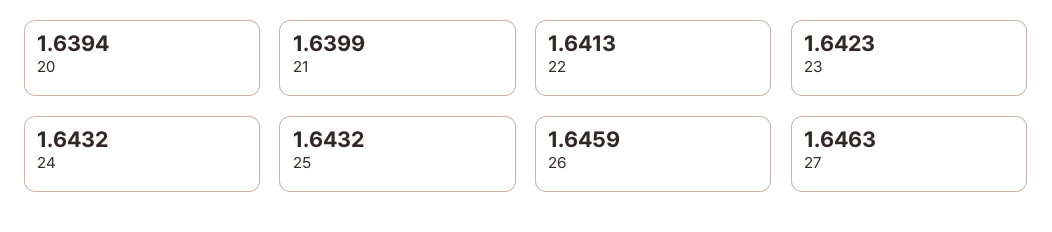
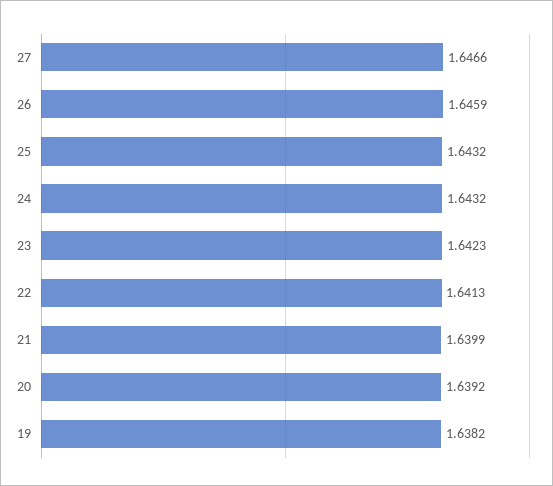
  {
-   "20": 1.6394,
+   "20": 1.6392,
    "21": 1.6399,
    "22": 1.6413,
    "23": 1.6423,
    "24": 1.6432,
    "25": 1.6432,
    "26": 1.6459,
-   "27": 1.6463
+   "27": 1.6466,
+   "19": 1.6382
  }

